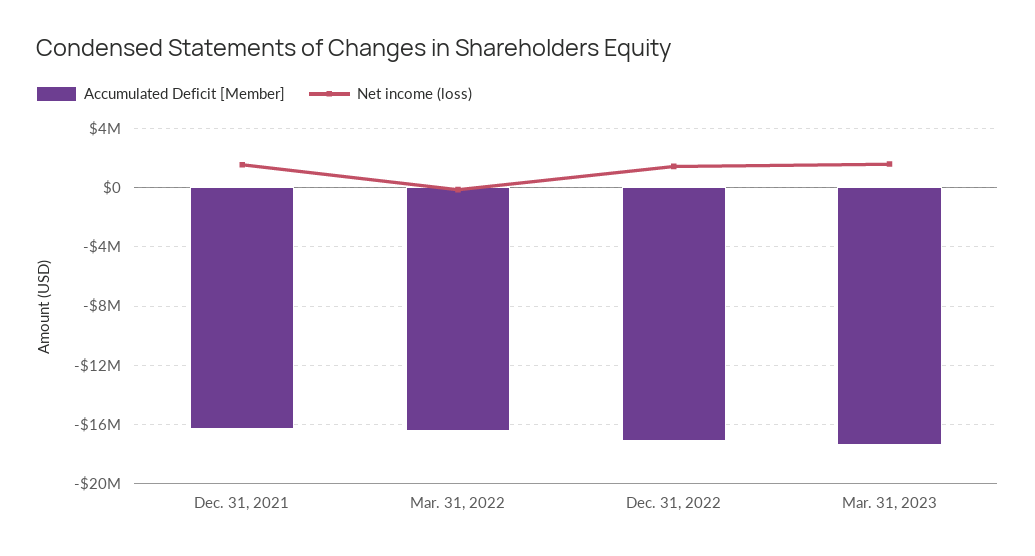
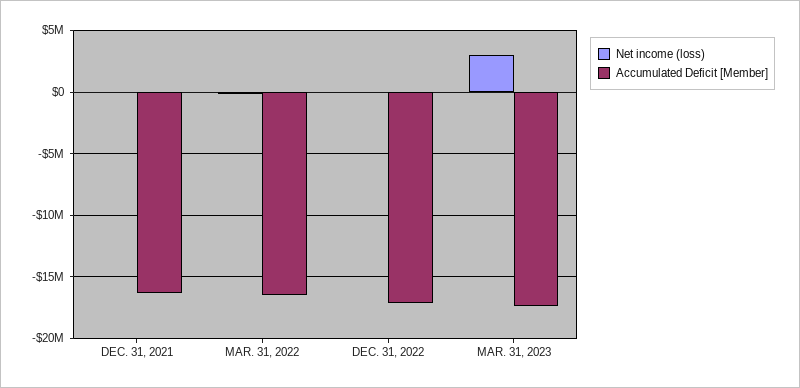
  {
    "Accumulated Deficit [Member]": {
      "Dec. 31, 2021": -16500000,
      "Mar. 31, 2022": -16500000,
      "Dec. 31, 2022": -17000000,
      "Mar. 31, 2023": -17500000
    },
    "Net income (loss)": {
-     "Dec. 31, 2021": 1500000,
+     "Dec. 31, 2021": 0,
      "Mar. 31, 2022": 0,
-     "Dec. 31, 2022": 1500000,
+     "Dec. 31, 2022": 0,
-     "Mar. 31, 2023": 1500000
+     "Mar. 31, 2023": 3000000
    }
  }

